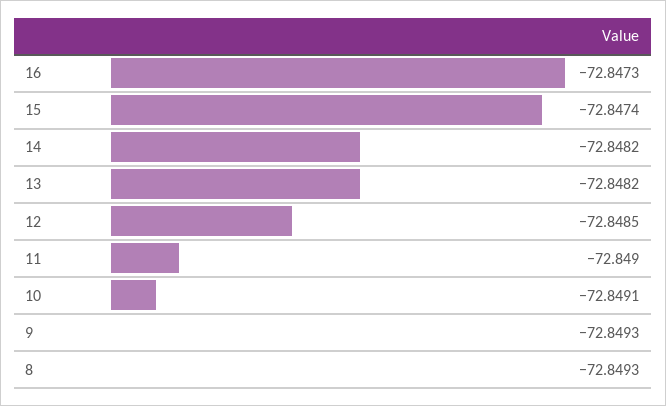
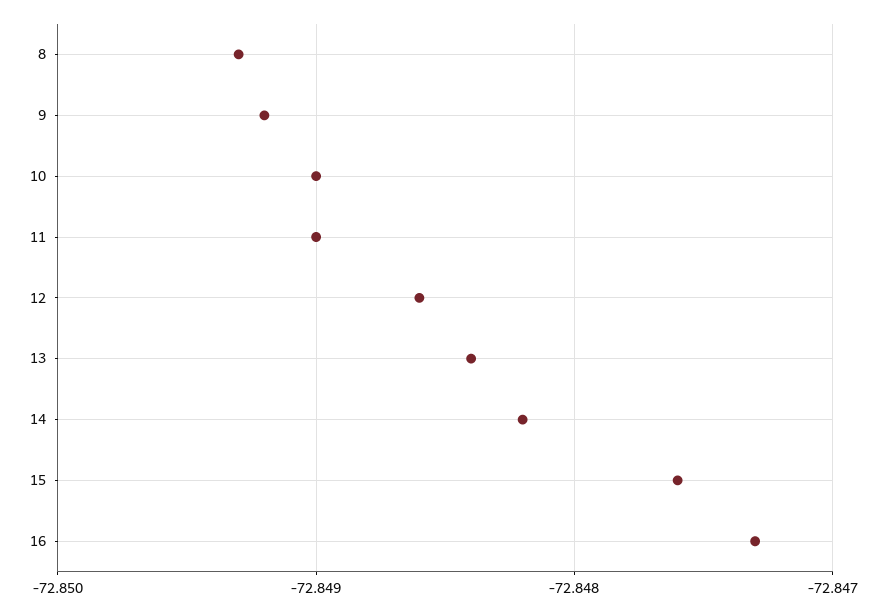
  {
    "16": -72.8473,
-   "15": -72.8474,
+   "15": -72.8476,
    "14": -72.8482,
-   "13": -72.8482,
+   "13": -72.8484,
-   "12": -72.8485,
+   "12": -72.8486,
    "11": -72.849,
-   "10": -72.8491,
+   "10": -72.849,
-   "9": -72.8493,
+   "9": -72.8492,
    "8": -72.8493
  }

